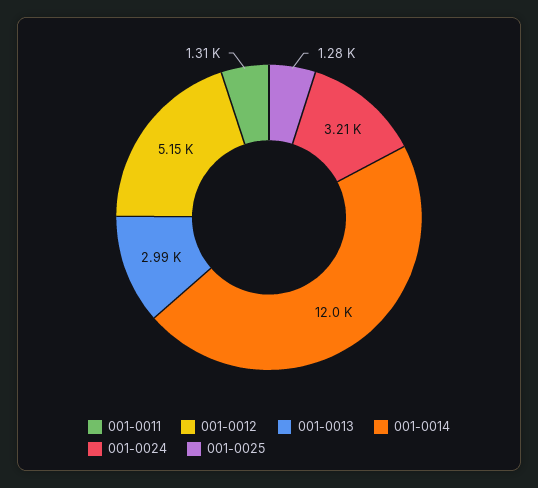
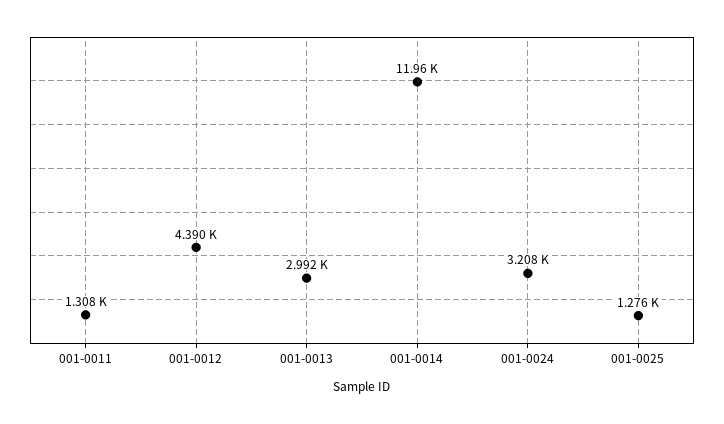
  {
    "001-0011": 1308,
-   "001-0012": 5150,
+   "001-0012": 4390,
    "001-0013": 2992,
    "001-0014": 11960,
    "001-0024": 3208,
    "001-0025": 1276
  }

